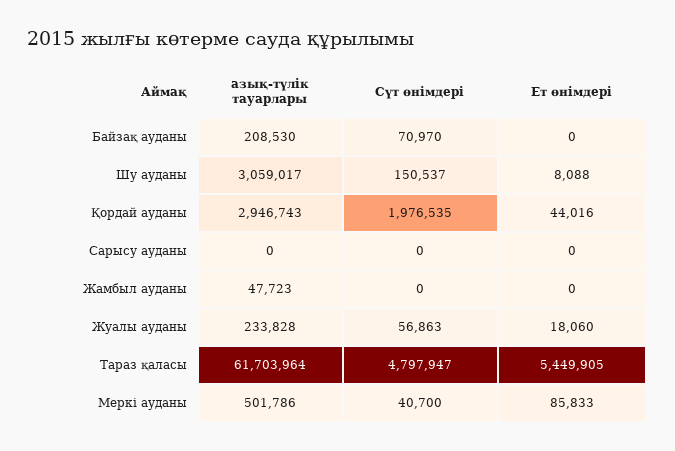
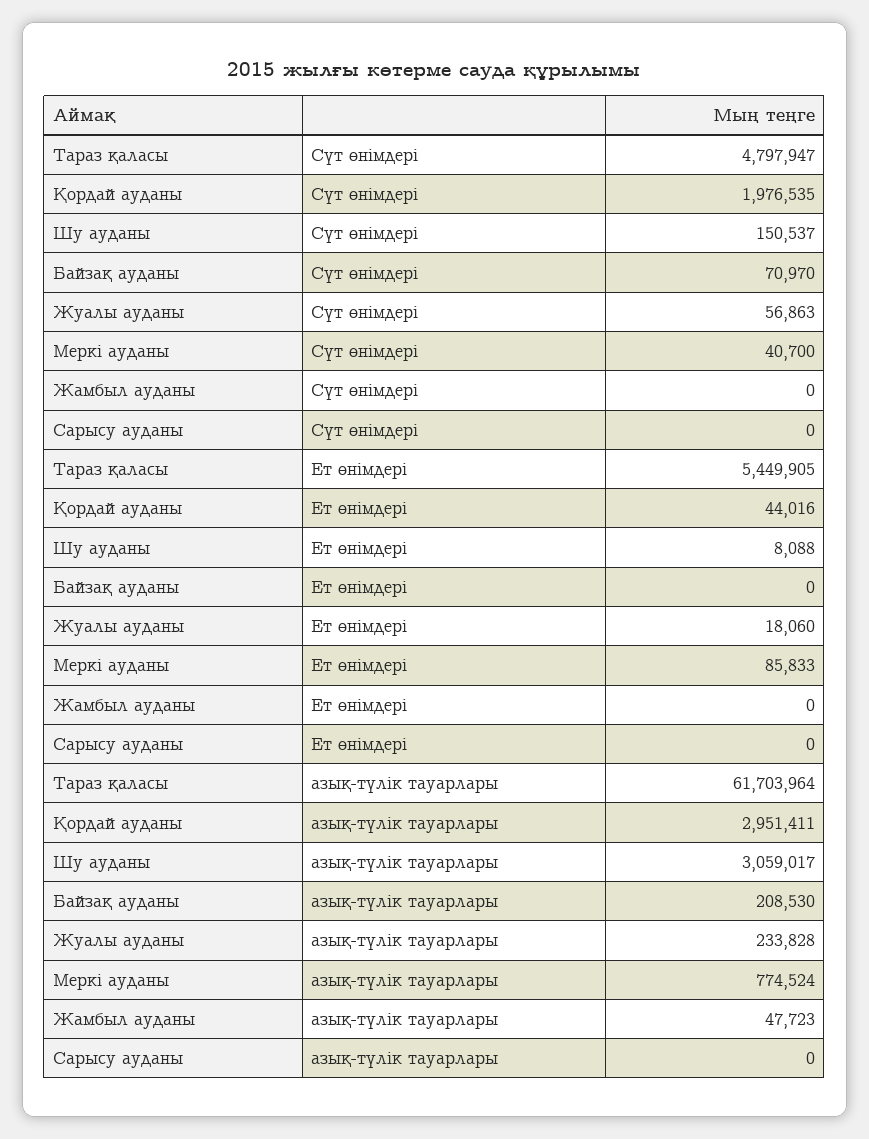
  {
    "азық-түлік тауарлары": {
      "Байзақ ауданы": 208530,
      "Шу ауданы": 3059017,
-     "Қордай ауданы": 2946743,
+     "Қордай ауданы": 2951411,
      "Сарысу ауданы": 0,
      "Жамбыл ауданы": 47723,
      "Жуалы ауданы": 233828,
      "Тараз қаласы": 61703964,
-     "Меркі ауданы": 501786
+     "Меркі ауданы": 774524
    },
    "Сүт өнімдері": {
      "Байзақ ауданы": 70970,
      "Шу ауданы": 150537,
      "Қордай ауданы": 1976535,
      "Сарысу ауданы": 0,
      "Жамбыл ауданы": 0,
      "Жуалы ауданы": 56863,
      "Тараз қаласы": 4797947,
      "Меркі ауданы": 40700
    },
    "Ет өнімдері": {
      "Байзақ ауданы": 0,
      "Шу ауданы": 8088,
      "Қордай ауданы": 44016,
      "Сарысу ауданы": 0,
      "Жамбыл ауданы": 0,
      "Жуалы ауданы": 18060,
      "Тараз қаласы": 5449905,
      "Меркі ауданы": 85833
    }
  }

